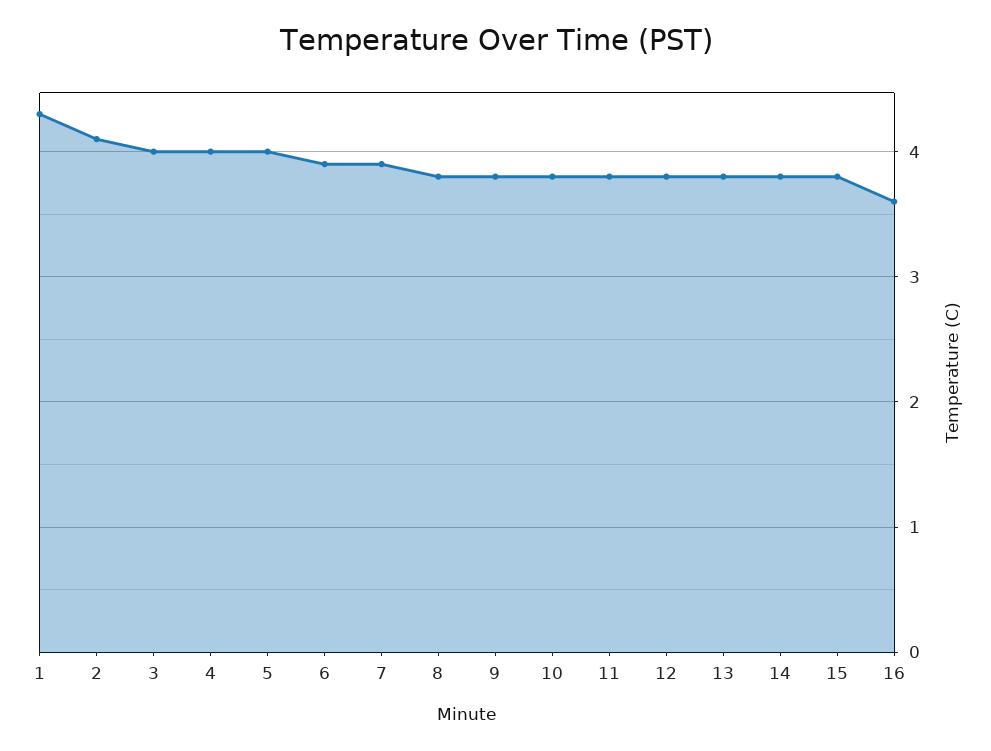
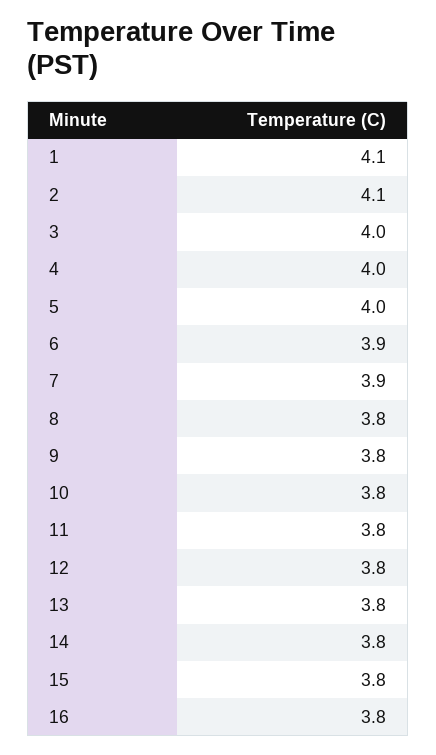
  {
-   "1": 4.3,
+   "1": 4.1,
    "2": 4.1,
    "3": 4,
    "4": 4,
    "5": 4,
    "6": 3.9,
    "7": 3.9,
    "8": 3.8,
    "9": 3.8,
    "10": 3.8,
    "11": 3.8,
    "12": 3.8,
    "13": 3.8,
    "14": 3.8,
    "15": 3.8,
-   "16": 3.6
+   "16": 3.8
  }

